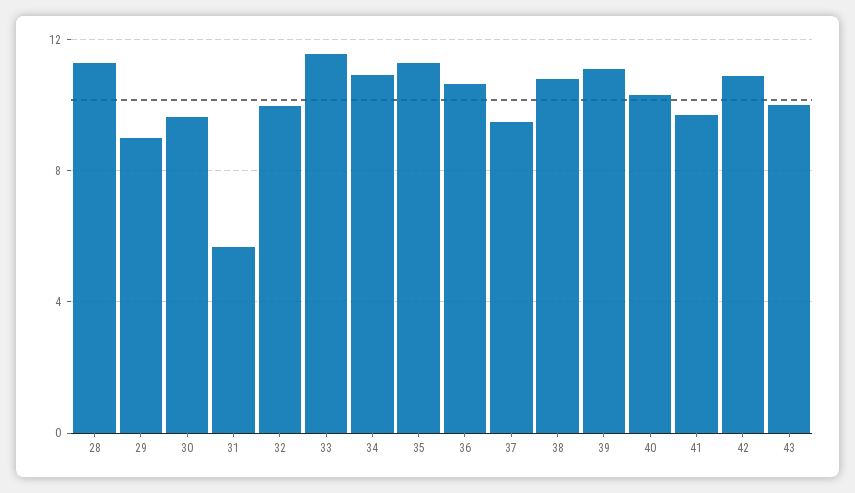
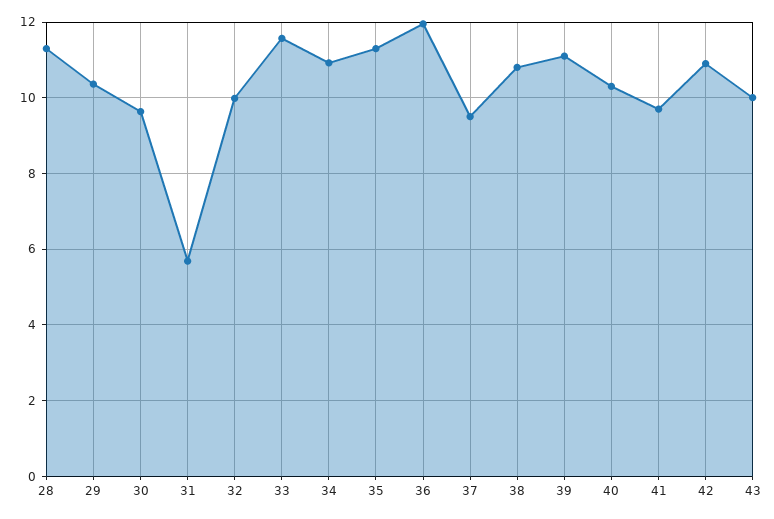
  {
    "28": 11.4,
-   "29": 9,
+   "29": 10.4,
    "30": 9.6,
    "31": 5.6,
    "32": 10,
    "33": 11.6,
    "34": 11,
    "35": 11.4,
-   "36": 10.5,
+   "36": 12,
    "37": 9.6,
    "38": 10.8,
    "39": 11.2,
    "40": 10.4,
    "41": 9.8,
    "42": 11,
    "43": 10
  }

